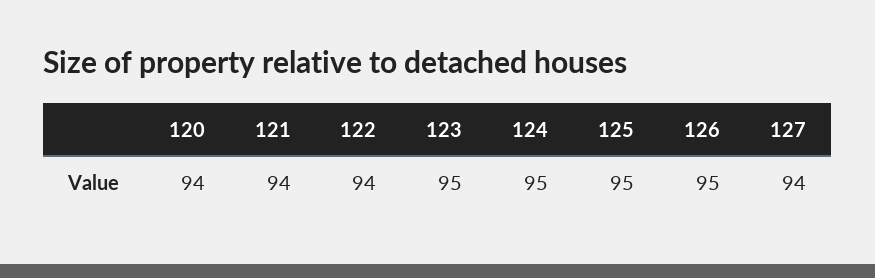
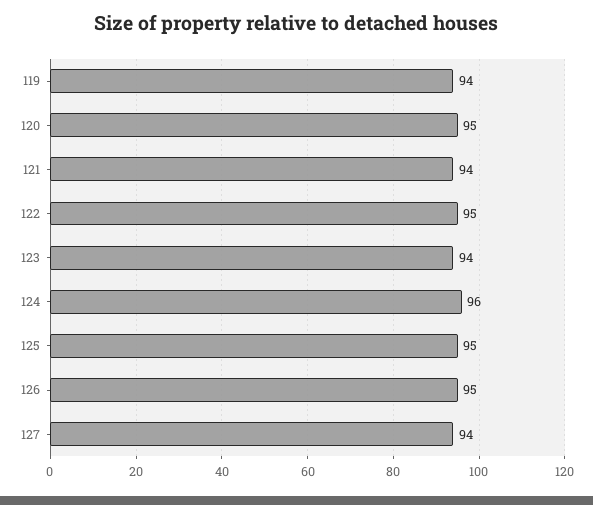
  {
-   "120": 94,
+   "120": 95,
    "121": 94,
-   "122": 94,
+   "122": 95,
-   "123": 95,
+   "123": 94,
-   "124": 95,
+   "124": 96,
    "125": 95,
    "126": 95,
-   "127": 94
+   "127": 94,
+   "119": 94
  }

